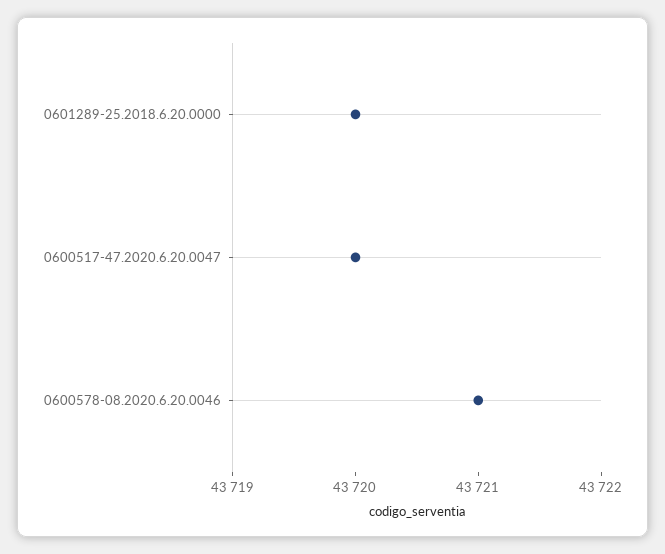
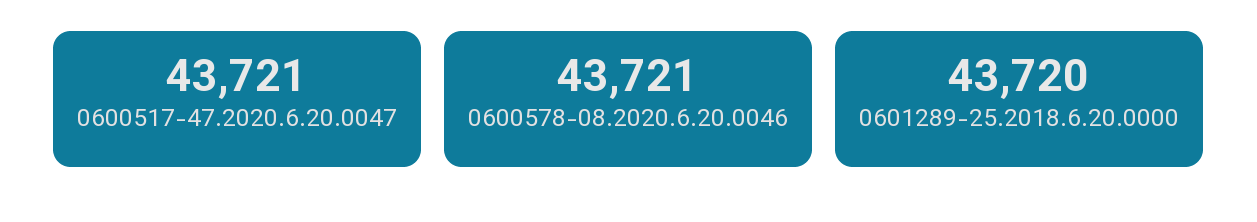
  {
    "0601289-25.2018.6.20.0000": 43720,
-   "0600517-47.2020.6.20.0047": 43720,
+   "0600517-47.2020.6.20.0047": 43721,
    "0600578-08.2020.6.20.0046": 43721
  }

